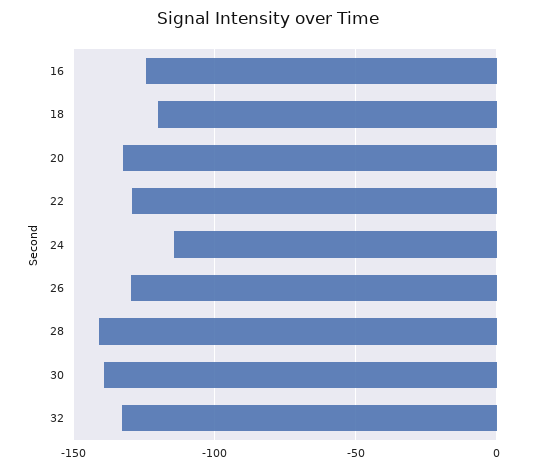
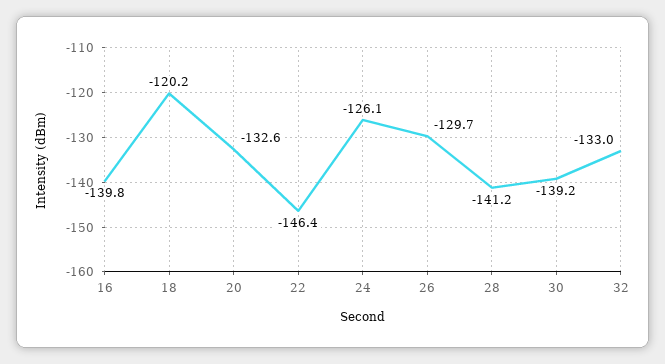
  {
-   "16": -125,
+   "16": -139.8,
    "18": -120.2,
    "20": -132.6,
-   "22": -130,
+   "22": -146.4,
-   "24": -115,
+   "24": -126.1,
    "26": -129.7,
    "28": -141.2,
    "30": -139.2,
    "32": -133
  }

